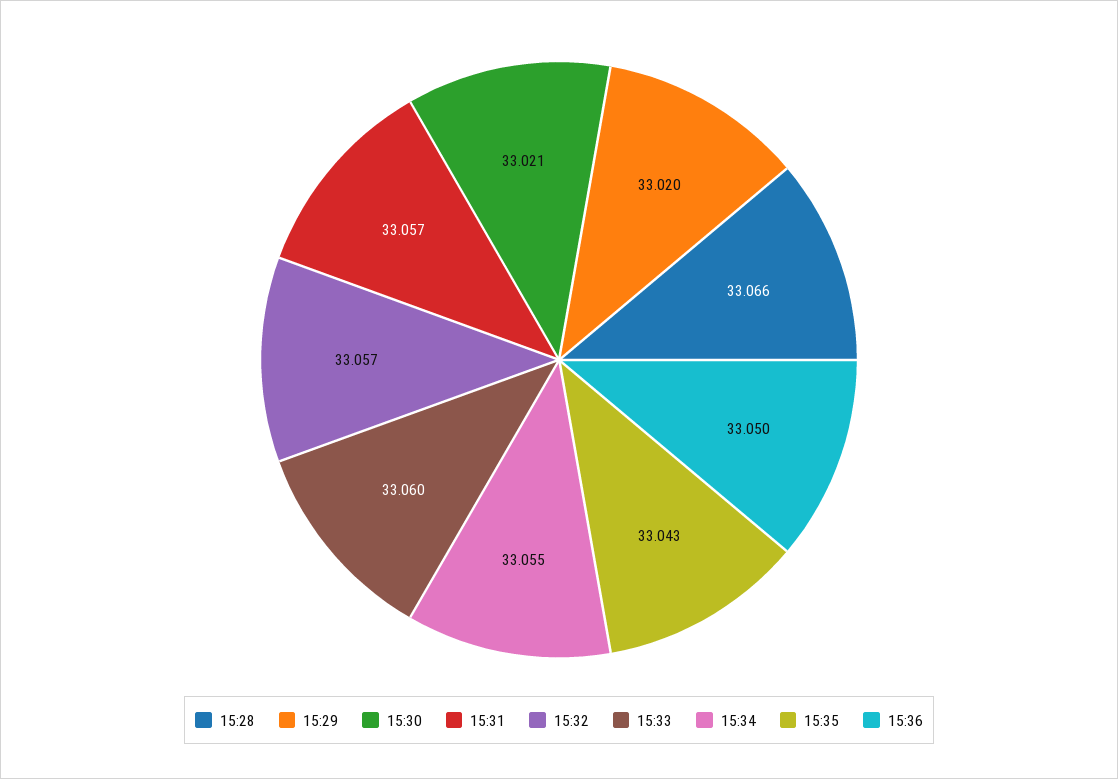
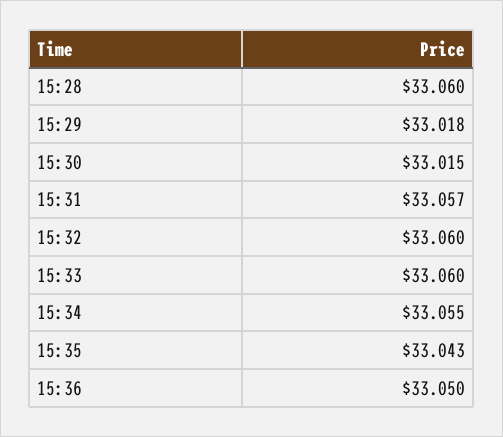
  {
-   "15:28": 33.066,
+   "15:28": 33.06,
-   "15:29": 33.02,
+   "15:29": 33.018,
-   "15:30": 33.021,
+   "15:30": 33.015,
    "15:31": 33.057,
-   "15:32": 33.057,
+   "15:32": 33.06,
    "15:33": 33.06,
    "15:34": 33.055,
    "15:35": 33.043,
    "15:36": 33.05
  }

